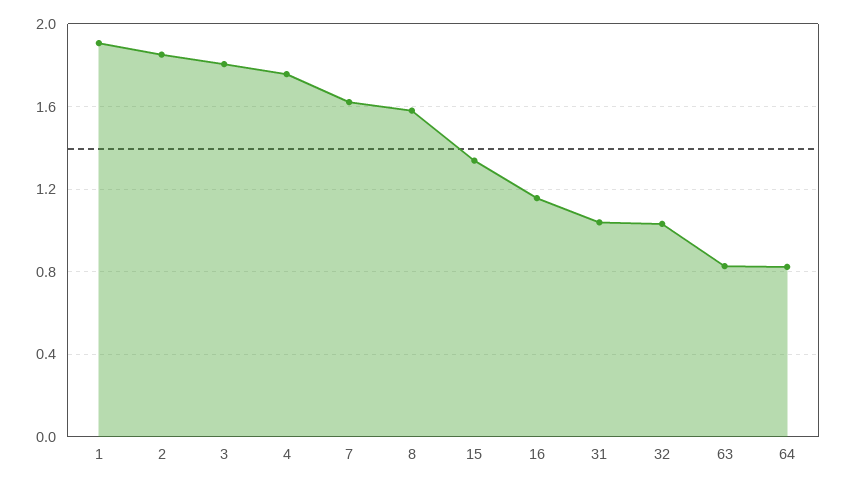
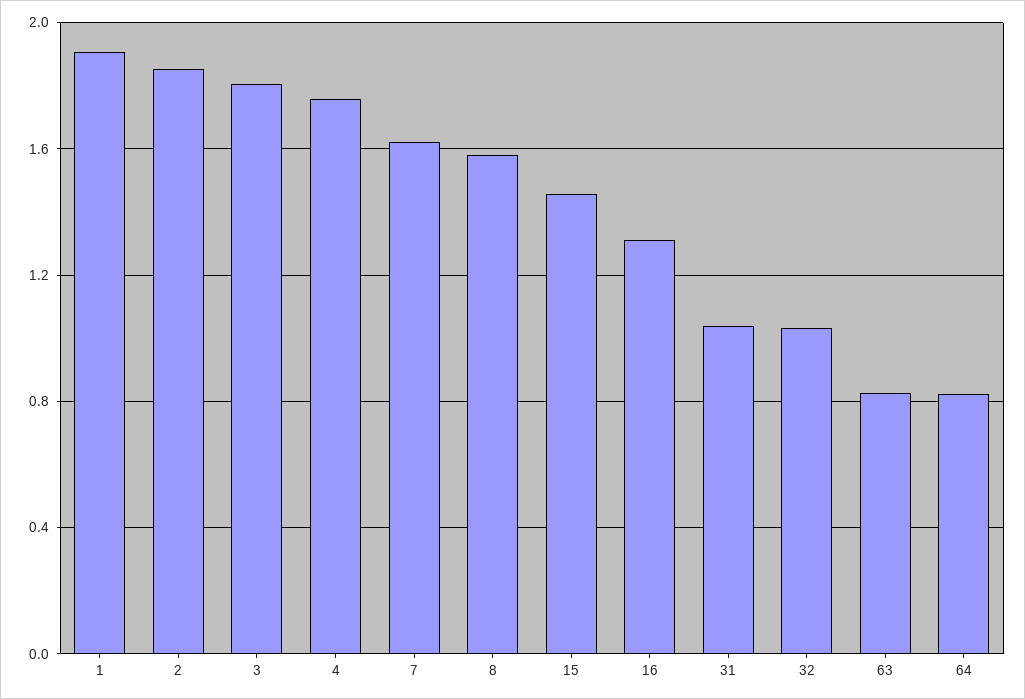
  {
    "1": 1.9,
    "2": 1.85,
    "3": 1.8,
    "4": 1.75,
    "7": 1.6,
    "8": 1.6,
-   "15": 1.35,
+   "15": 1.45,
-   "16": 1.15,
+   "16": 1.3,
    "31": 1.05,
    "32": 1.05,
    "63": 0.85,
    "64": 0.8
  }

